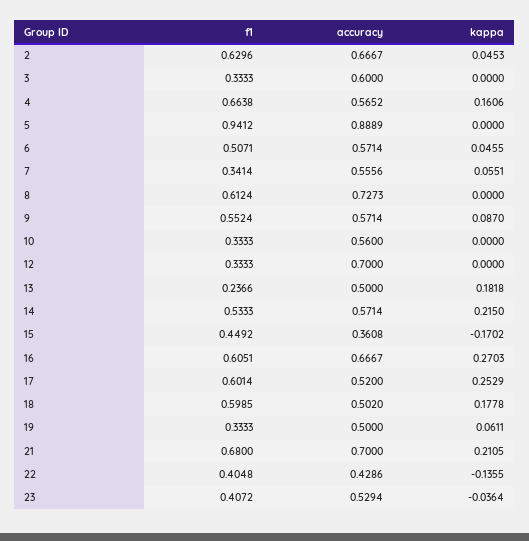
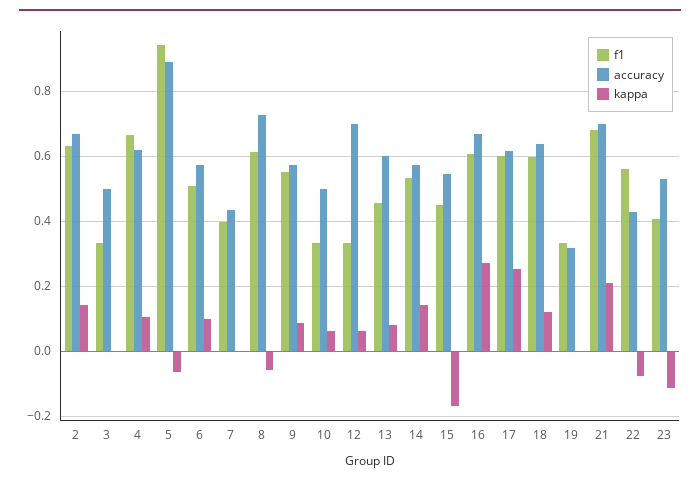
  {
    "f1": {
      "2": 0.6296,
      "3": 0.3333,
      "4": 0.6638,
      "5": 0.9412,
      "6": 0.5071,
-     "7": 0.3414,
+     "7": 0.4,
      "8": 0.6124,
      "9": 0.5524,
      "10": 0.3333,
      "12": 0.3333,
-     "13": 0.2366,
+     "13": 0.46,
      "14": 0.5333,
      "15": 0.4492,
      "16": 0.6051,
      "17": 0.6014,
      "18": 0.5985,
      "19": 0.3333,
      "21": 0.68,
-     "22": 0.4048,
+     "22": 0.56,
      "23": 0.4072
    },
    "accuracy": {
      "2": 0.6667,
-     "3": 0.6,
+     "3": 0.5,
-     "4": 0.5652,
+     "4": 0.62,
      "5": 0.8889,
      "6": 0.5714,
-     "7": 0.5556,
+     "7": 0.44,
      "8": 0.7273,
      "9": 0.5714,
-     "10": 0.56,
+     "10": 0.5,
      "12": 0.7,
-     "13": 0.5,
+     "13": 0.6,
      "14": 0.5714,
-     "15": 0.3608,
+     "15": 0.54,
      "16": 0.6667,
-     "17": 0.52,
+     "17": 0.62,
-     "18": 0.502,
+     "18": 0.64,
-     "19": 0.5,
+     "19": 0.32,
      "21": 0.7,
      "22": 0.4286,
      "23": 0.5294
    },
    "kappa": {
-     "2": 0.0453,
+     "2": 0.14,
      "3": 0,
-     "4": 0.1606,
+     "4": 0.1,
-     "5": 0,
+     "5": -0.06,
-     "6": 0.0455,
+     "6": 0.1,
-     "7": 0.0551,
+     "7": 0,
-     "8": 0,
+     "8": -0.06,
      "9": 0.087,
-     "10": 0,
+     "10": 0.06,
-     "12": 0,
+     "12": 0.06,
-     "13": 0.1818,
+     "13": 0.08,
-     "14": 0.215,
+     "14": 0.14,
      "15": -0.1702,
      "16": 0.2703,
      "17": 0.2529,
-     "18": 0.1778,
+     "18": 0.12,
-     "19": 0.0611,
+     "19": 0,
      "21": 0.2105,
-     "22": -0.1355,
+     "22": -0.08,
-     "23": -0.0364
+     "23": -0.12
    }
  }

